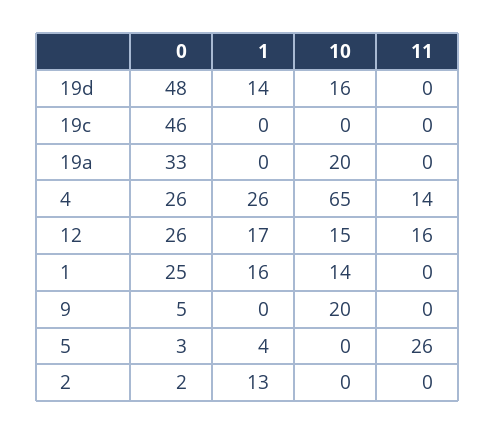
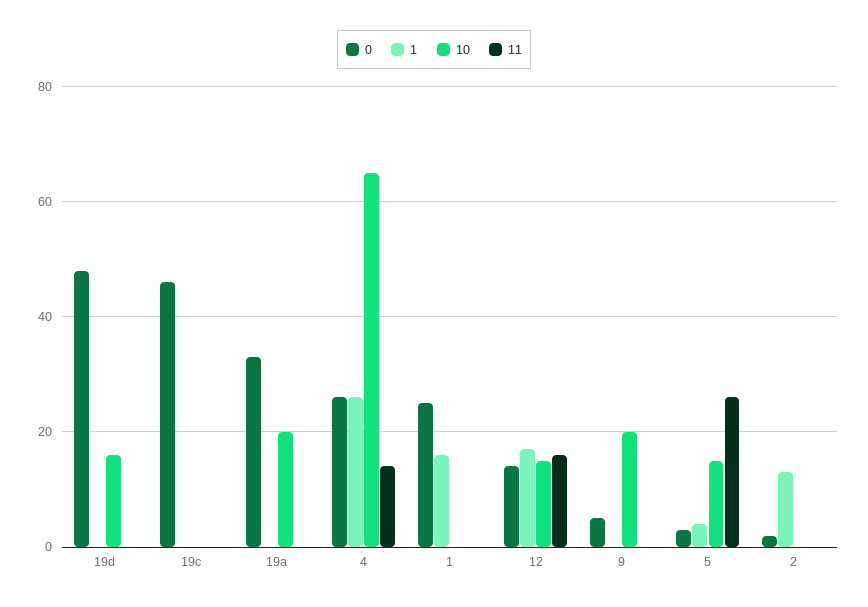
  {
    "0": {
      "19d": 48,
      "19c": 46,
      "19a": 33,
      "4": 26,
-     "12": 26,
+     "12": 15,
      "1": 25,
      "9": 5,
      "5": 3,
      "2": 2
    },
    "1": {
-     "19d": 14,
+     "19d": 0,
      "19c": 0,
      "19a": 0,
      "4": 26,
      "12": 17,
      "1": 16,
      "9": 0,
      "5": 4,
      "2": 13
    },
    "10": {
      "19d": 16,
      "19c": 0,
      "19a": 20,
      "4": 65,
      "12": 15,
-     "1": 14,
+     "1": 0,
      "9": 20,
-     "5": 0,
+     "5": 15,
      "2": 0
    },
    "11": {
      "19d": 0,
      "19c": 0,
      "19a": 0,
      "4": 14,
      "12": 16,
      "1": 0,
      "9": 0,
      "5": 26,
      "2": 0
    }
  }

